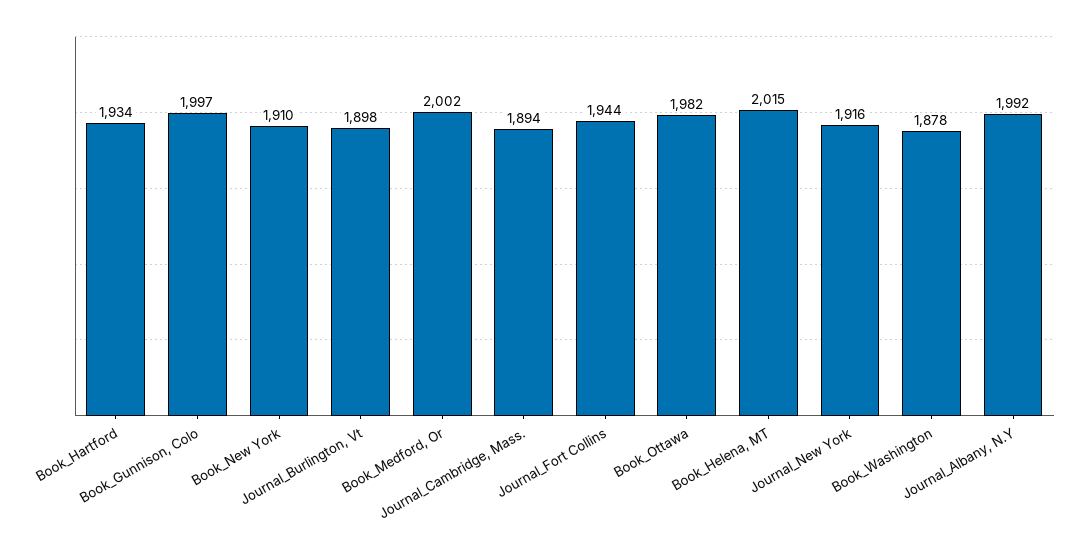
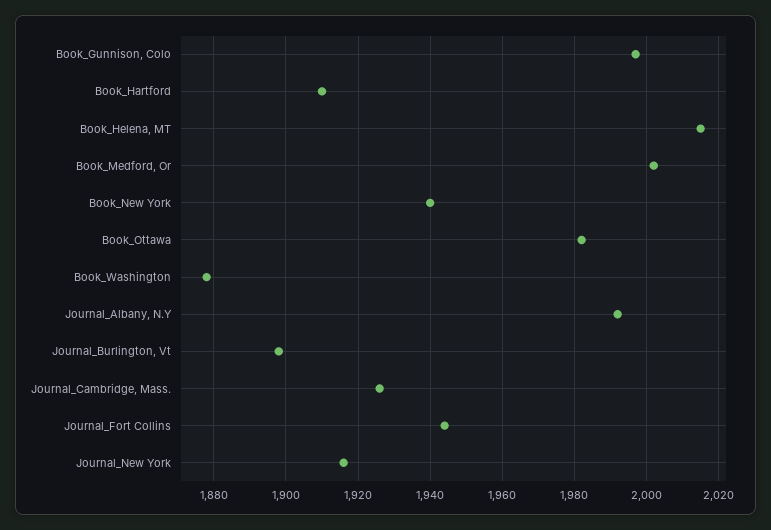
  {
-   "Book_Hartford": 1934,
+   "Book_Hartford": 1910,
    "Book_Gunnison, Colo": 1997,
-   "Book_New York": 1910,
+   "Book_New York": 1940,
    "Journal_Burlington, Vt": 1898,
    "Book_Medford, Or": 2002,
-   "Journal_Cambridge, Mass.": 1894,
+   "Journal_Cambridge, Mass.": 1925,
    "Journal_Fort Collins": 1944,
    "Book_Ottawa": 1982,
    "Book_Helena, MT": 2015,
    "Journal_New York": 1916,
    "Book_Washington": 1878,
    "Journal_Albany, N.Y": 1992
  }

